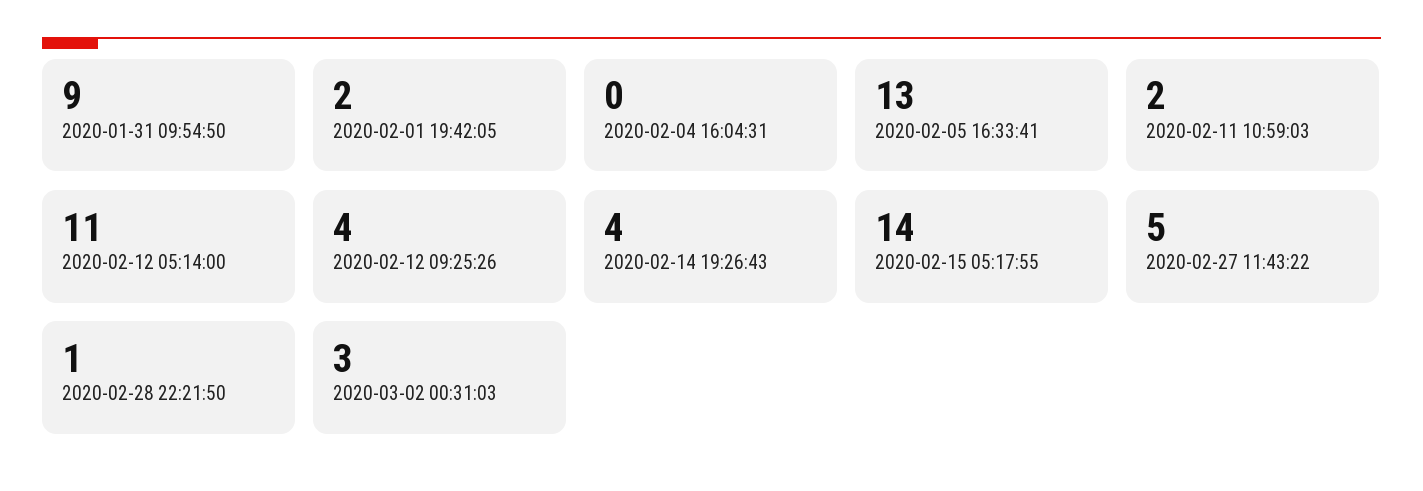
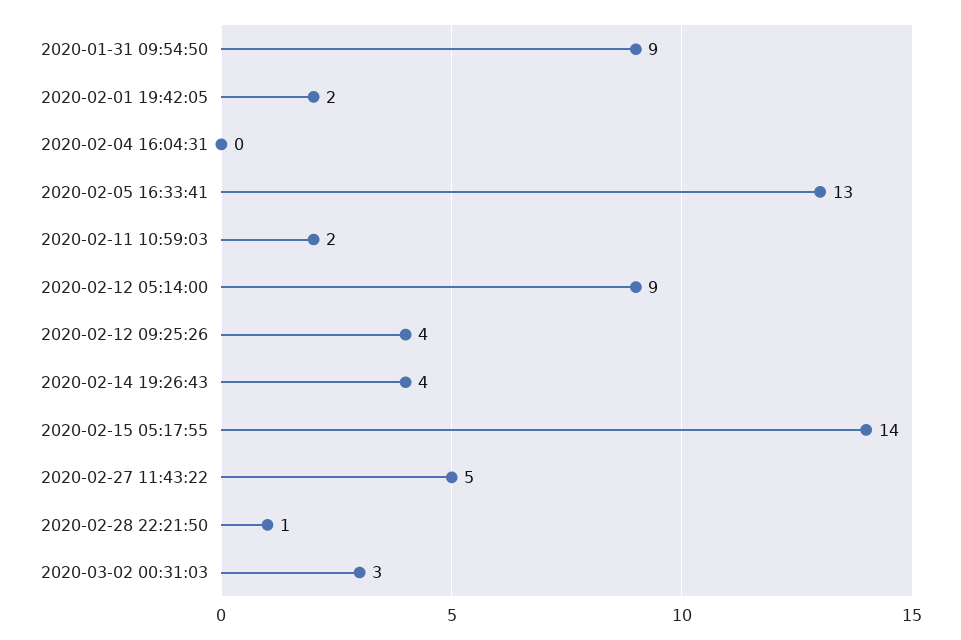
  {
    "2020-01-31 09:54:50": 9,
    "2020-02-01 19:42:05": 2,
    "2020-02-04 16:04:31": 0,
    "2020-02-05 16:33:41": 13,
    "2020-02-11 10:59:03": 2,
-   "2020-02-12 05:14:00": 11,
+   "2020-02-12 05:14:00": 9,
    "2020-02-12 09:25:26": 4,
    "2020-02-14 19:26:43": 4,
    "2020-02-15 05:17:55": 14,
    "2020-02-27 11:43:22": 5,
    "2020-02-28 22:21:50": 1,
    "2020-03-02 00:31:03": 3
  }

